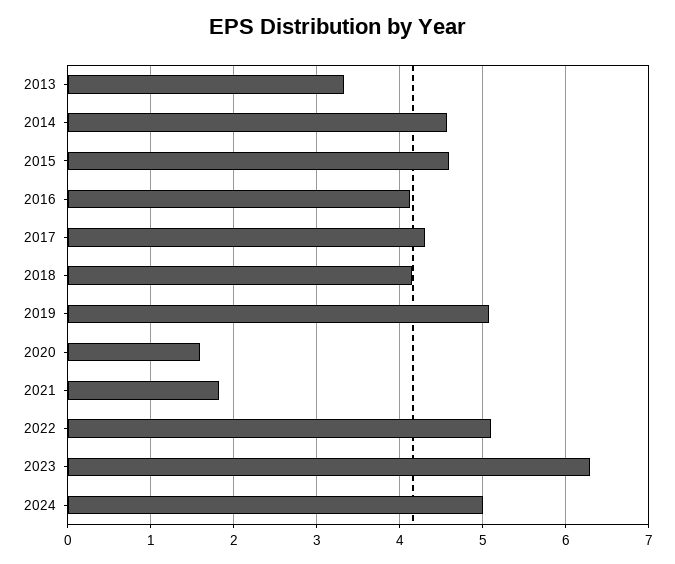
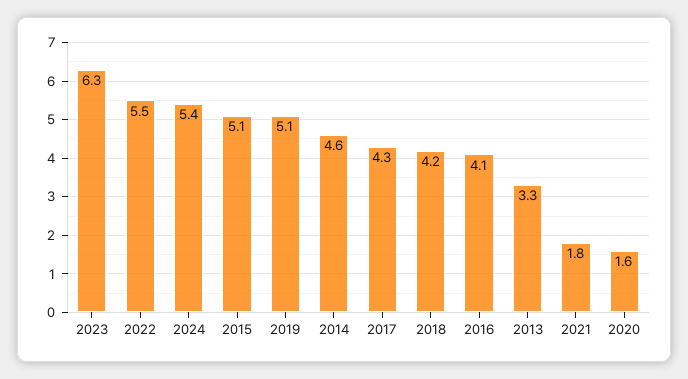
  {
    "2013": 3.3,
    "2014": 4.6,
-   "2015": 4.6,
+   "2015": 5.1,
    "2016": 4.1,
    "2017": 4.3,
    "2018": 4.2,
    "2019": 5.1,
    "2020": 1.6,
    "2021": 1.8,
-   "2022": 5.1,
+   "2022": 5.5,
    "2023": 6.3,
-   "2024": 5
+   "2024": 5.4
  }

